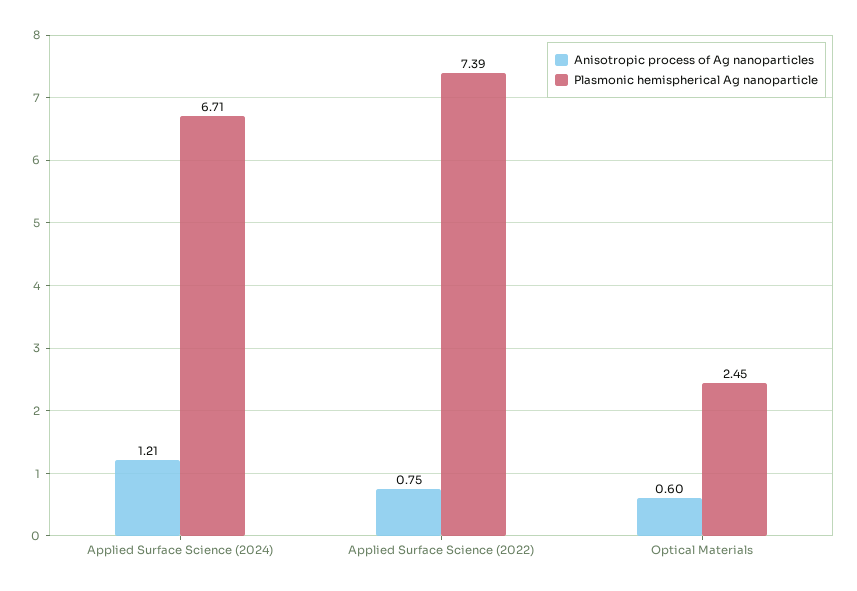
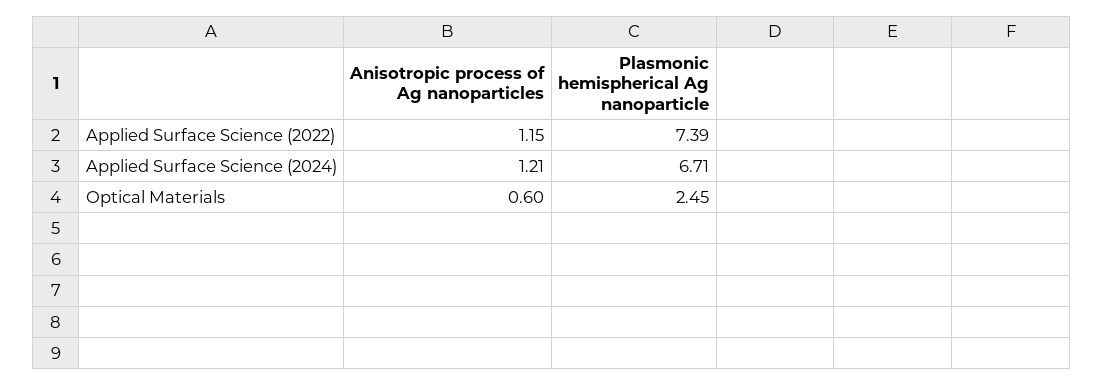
  {
    "Anisotropic process of Ag nanoparticles": {
      "Applied Surface Science (2024)": 1.21,
-     "Applied Surface Science (2022)": 0.75,
+     "Applied Surface Science (2022)": 1.15,
      "Optical Materials": 0.6
    },
    "Plasmonic hemispherical Ag nanoparticle": {
      "Applied Surface Science (2024)": 6.71,
      "Applied Surface Science (2022)": 7.39,
      "Optical Materials": 2.45
    }
  }

